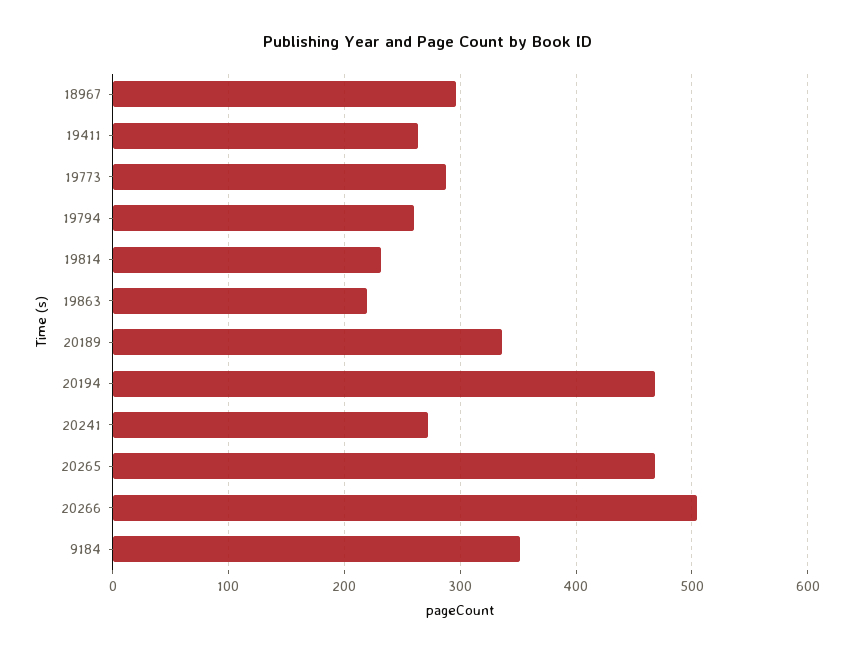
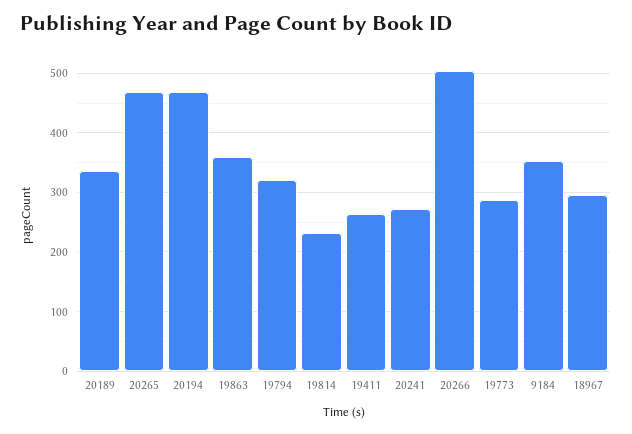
  {
    "18967": 300,
    "19411": 260,
    "19773": 290,
-   "19794": 260,
+   "19794": 320,
    "19814": 230,
-   "19863": 220,
+   "19863": 360,
    "20189": 340,
    "20194": 470,
    "20241": 270,
    "20265": 470,
    "20266": 500,
    "9184": 350
  }

